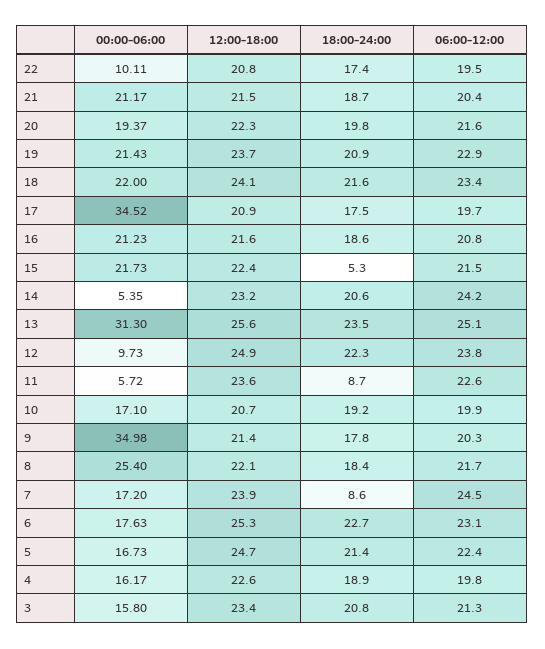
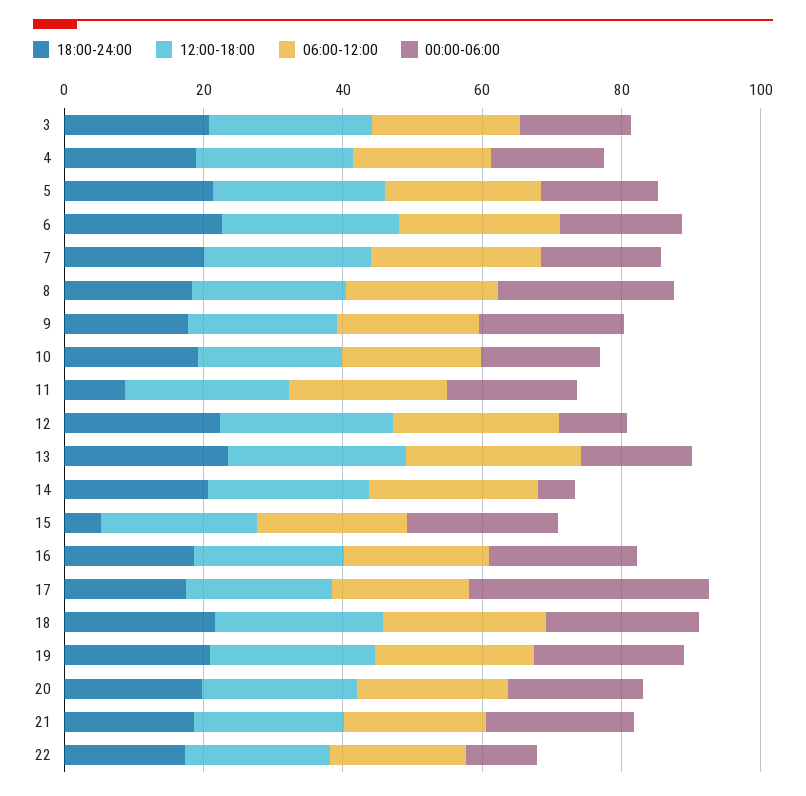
  {
    "00:00-06:00": {
      "22": 10.11,
      "21": 21.17,
      "20": 19.37,
      "19": 21.43,
      "18": 22,
      "17": 34.52,
      "16": 21.23,
      "15": 21.73,
      "14": 5.35,
-     "13": 31.3,
+     "13": 15,
      "12": 9.73,
-     "11": 5.72,
+     "11": 20,
      "10": 17.1,
-     "9": 34.98,
+     "9": 20,
      "8": 25.4,
      "7": 17.2,
      "6": 17.63,
      "5": 16.73,
      "4": 16.17,
      "3": 15.8
    },
    "12:00-18:00": {
      "22": 20.8,
      "21": 21.5,
      "20": 22.3,
      "19": 23.7,
      "18": 24.1,
      "17": 20.9,
      "16": 21.6,
      "15": 22.4,
      "14": 23.2,
      "13": 25.6,
      "12": 24.9,
      "11": 23.6,
      "10": 20.7,
      "9": 21.4,
      "8": 22.1,
      "7": 23.9,
      "6": 25.3,
      "5": 24.7,
      "4": 22.6,
      "3": 23.4
    },
    "18:00-24:00": {
      "22": 17.4,
      "21": 18.7,
      "20": 19.8,
      "19": 20.9,
      "18": 21.6,
      "17": 17.5,
      "16": 18.6,
      "15": 5.3,
      "14": 20.6,
      "13": 23.5,
      "12": 22.3,
      "11": 8.7,
      "10": 19.2,
      "9": 17.8,
      "8": 18.4,
-     "7": 8.6,
+     "7": 20,
      "6": 22.7,
      "5": 21.4,
      "4": 18.9,
      "3": 20.8
    },
    "06:00-12:00": {
      "22": 19.5,
      "21": 20.4,
      "20": 21.6,
      "19": 22.9,
      "18": 23.4,
      "17": 19.7,
      "16": 20.8,
      "15": 21.5,
      "14": 24.2,
      "13": 25.1,
      "12": 23.8,
      "11": 22.6,
      "10": 19.9,
      "9": 20.3,
      "8": 21.7,
      "7": 24.5,
      "6": 23.1,
      "5": 22.4,
      "4": 19.8,
      "3": 21.3
    }
  }

